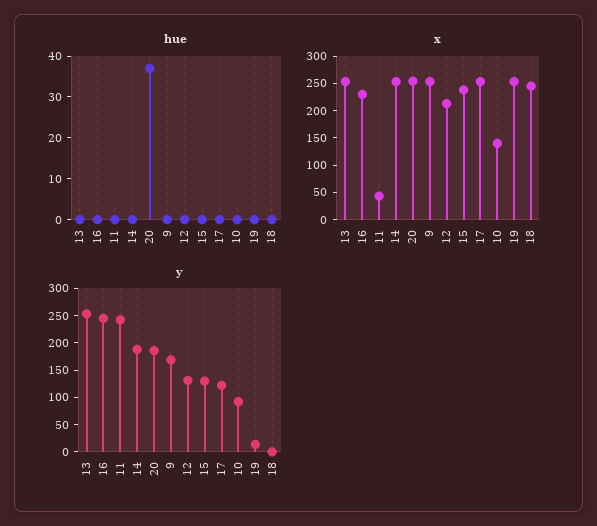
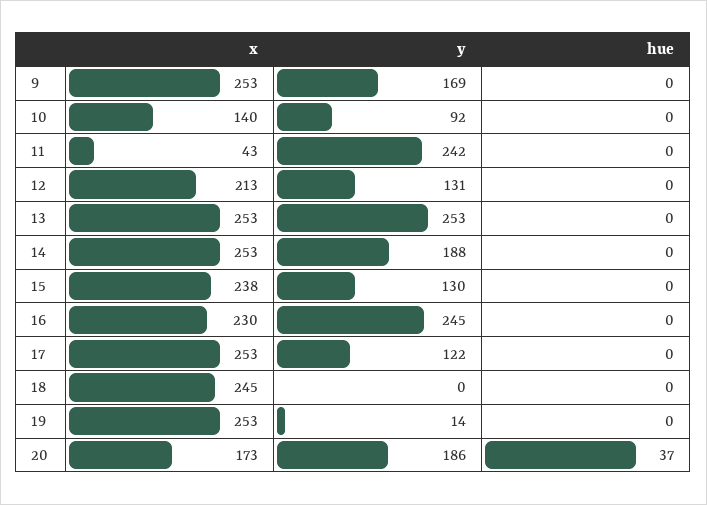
  {
    "hue": {
      "13": 0,
      "16": 0,
      "11": 0,
      "14": 0,
      "20": 37,
      "9": 0,
      "12": 0,
      "15": 0,
      "17": 0,
      "10": 0,
      "19": 0,
      "18": 0
    },
    "x": {
      "13": 253,
      "16": 230,
      "11": 43,
      "14": 253,
-     "20": 250,
+     "20": 173,
      "9": 253,
      "12": 213,
      "15": 238,
      "17": 253,
      "10": 140,
      "19": 253,
      "18": 245
    },
    "y": {
      "13": 253,
      "16": 245,
      "11": 242,
      "14": 188,
      "20": 186,
      "9": 169,
      "12": 131,
      "15": 130,
      "17": 122,
      "10": 92,
      "19": 14,
      "18": 0
    }
  }

